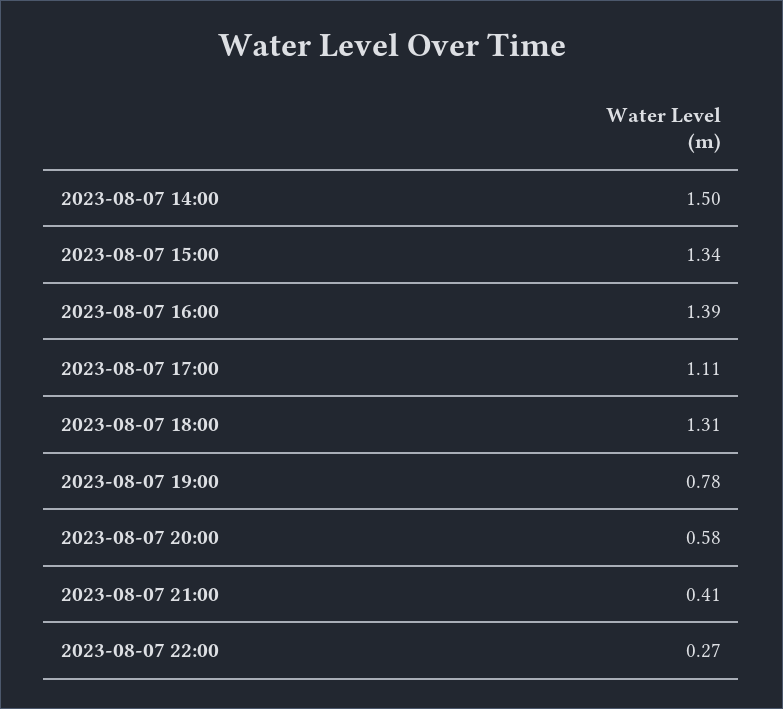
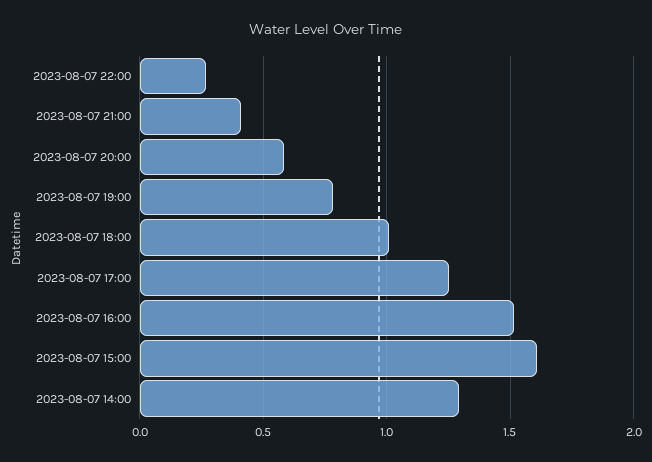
  {
-   "2023-08-07 14:00": 1.5,
+   "2023-08-07 14:00": 1.3,
-   "2023-08-07 15:00": 1.34,
+   "2023-08-07 15:00": 1.6,
-   "2023-08-07 16:00": 1.39,
+   "2023-08-07 16:00": 1.5,
-   "2023-08-07 17:00": 1.11,
+   "2023-08-07 17:00": 1.25,
-   "2023-08-07 18:00": 1.31,
+   "2023-08-07 18:00": 1,
    "2023-08-07 19:00": 0.78,
    "2023-08-07 20:00": 0.58,
    "2023-08-07 21:00": 0.41,
    "2023-08-07 22:00": 0.27
  }

